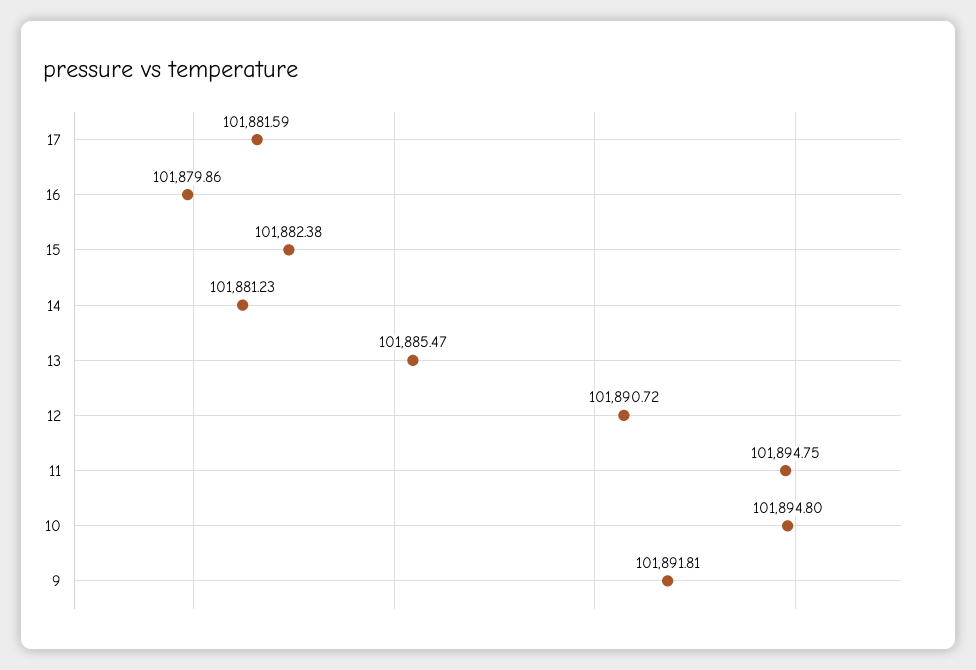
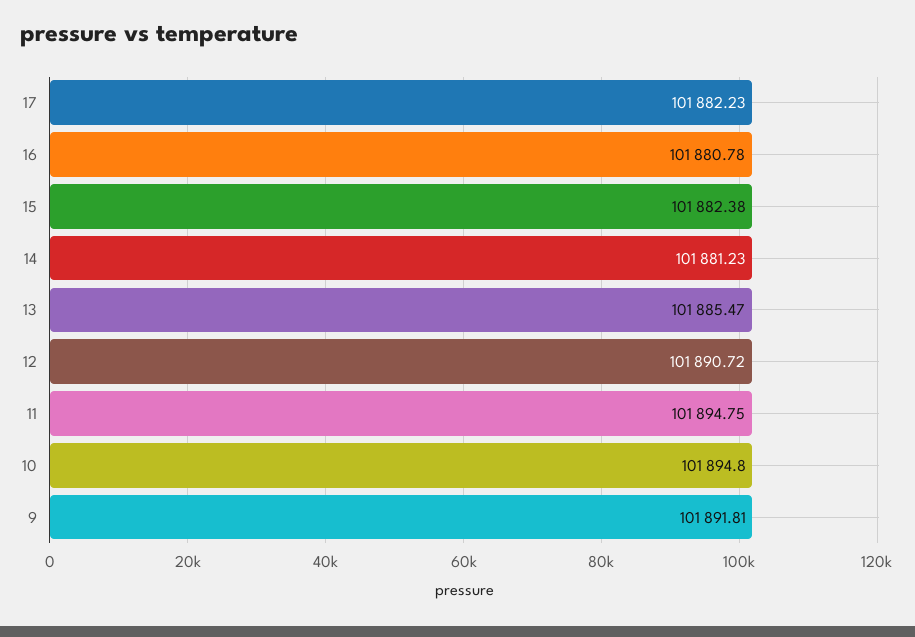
  {
-   "17": 101881.59,
+   "17": 101882.23,
-   "16": 101879.86,
+   "16": 101880.78,
    "15": 101882.38,
    "14": 101881.23,
    "13": 101885.47,
    "12": 101890.72,
    "11": 101894.75,
    "10": 101894.8,
    "9": 101891.81
  }

